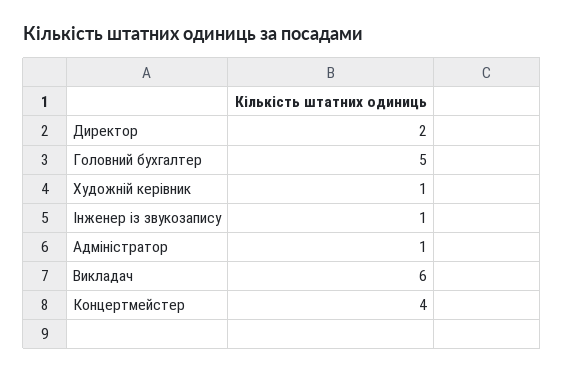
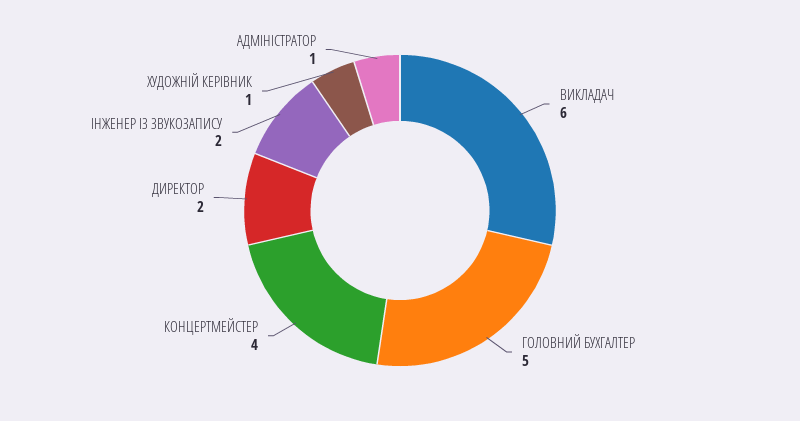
  {
    "Директор": 2,
    "Головний бухгалтер": 5,
    "Художній керівник": 1,
-   "Інженер із звукозапису": 1,
+   "Інженер із звукозапису": 2,
    "Адміністратор": 1,
    "Викладач": 6,
    "Концертмейстер": 4
  }

